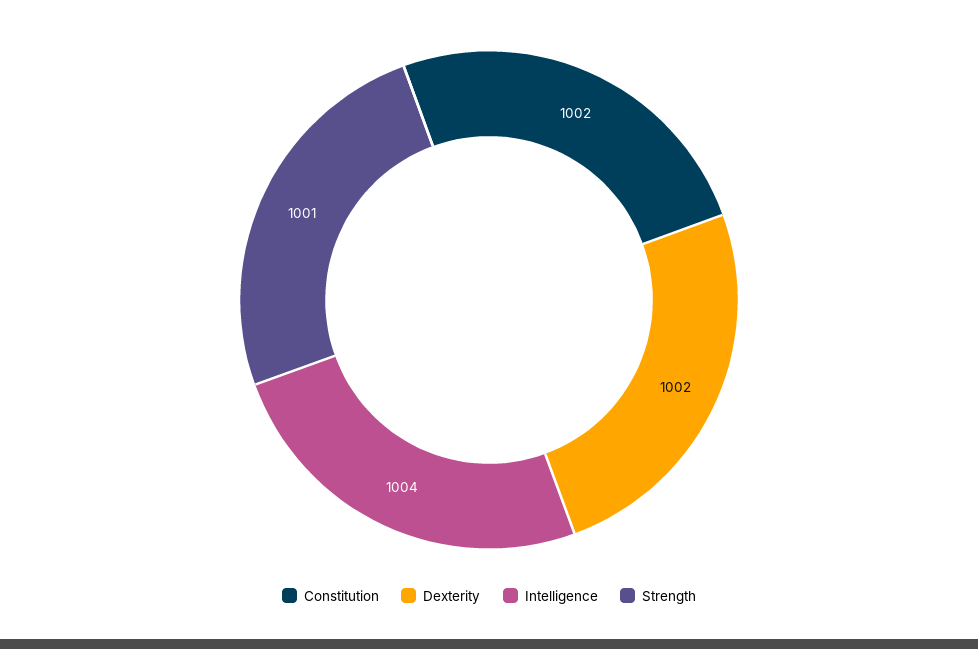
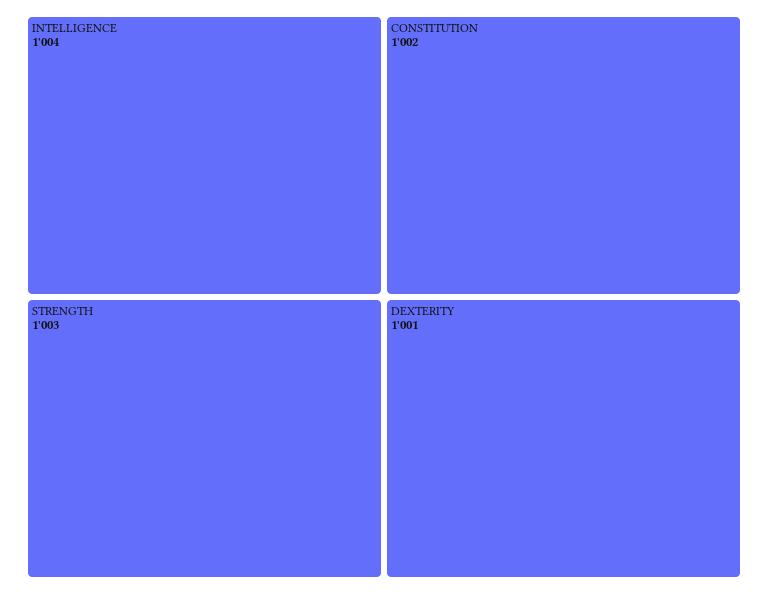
  {
    "Constitution": 1002,
-   "Dexterity": 1002,
+   "Dexterity": 1001,
    "Intelligence": 1004,
-   "Strength": 1001
+   "Strength": 1003
  }

